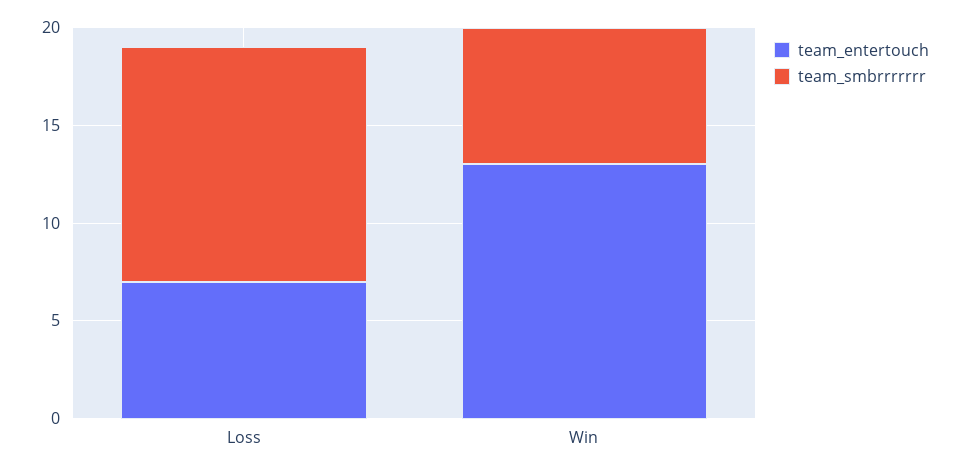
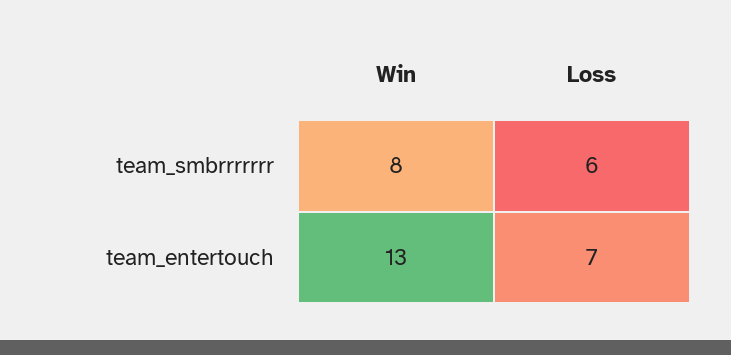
  {
    "team_entertouch": {
      "Loss": 7,
      "Win": 13
    },
    "team_smbrrrrrrr": {
-     "Loss": 12,
+     "Loss": 6,
-     "Win": 7
+     "Win": 8
    }
  }

